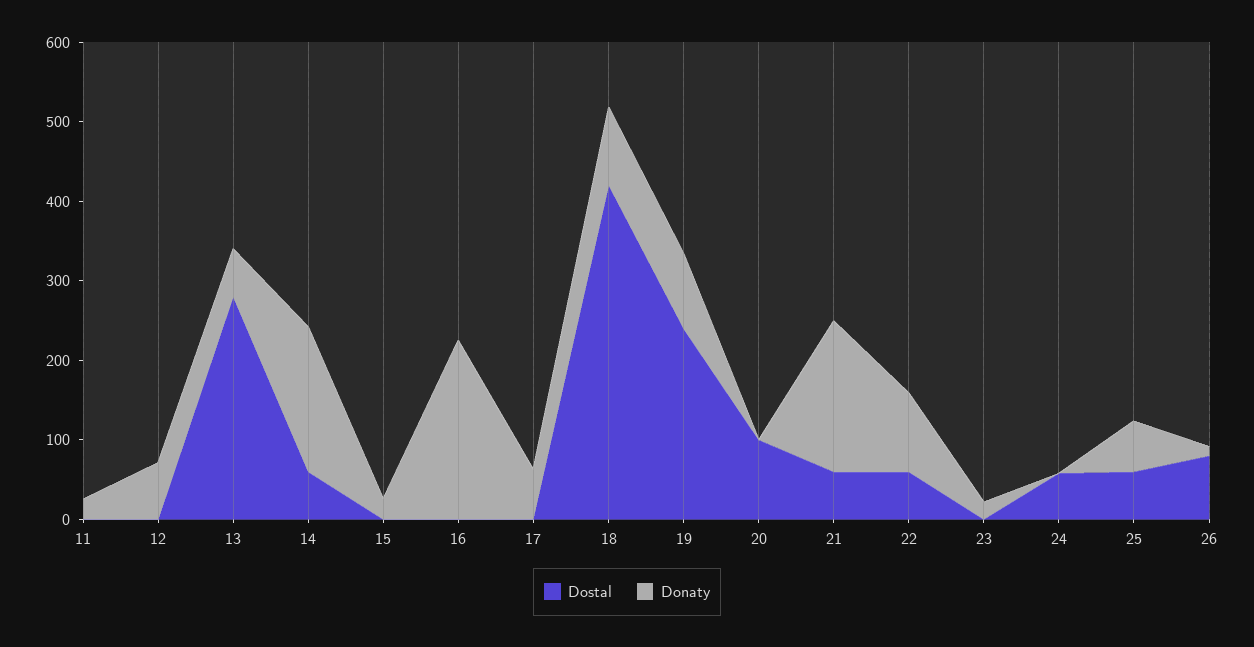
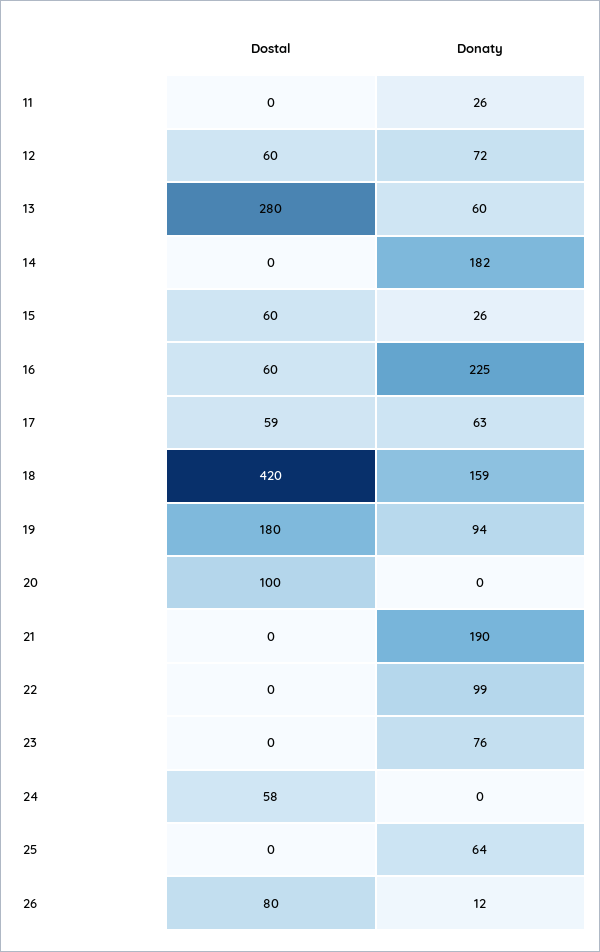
  {
    "Dostal": {
      "11": 0,
-     "12": 0,
+     "12": 60,
      "13": 280,
-     "14": 60,
+     "14": 0,
-     "15": 0,
+     "15": 60,
-     "16": 0,
+     "16": 60,
-     "17": 0,
+     "17": 59,
      "18": 420,
-     "19": 240,
+     "19": 180,
      "20": 100,
-     "21": 60,
+     "21": 0,
-     "22": 60,
+     "22": 0,
      "23": 0,
      "24": 58,
-     "25": 60,
+     "25": 0,
      "26": 80
    },
    "Donaty": {
      "11": 26,
      "12": 72,
      "13": 60,
      "14": 182,
      "15": 26,
      "16": 225,
      "17": 63,
-     "18": 100,
+     "18": 159,
      "19": 94,
      "20": 0,
      "21": 190,
      "22": 99,
-     "23": 20,
+     "23": 76,
      "24": 0,
      "25": 64,
      "26": 12
    }
  }

